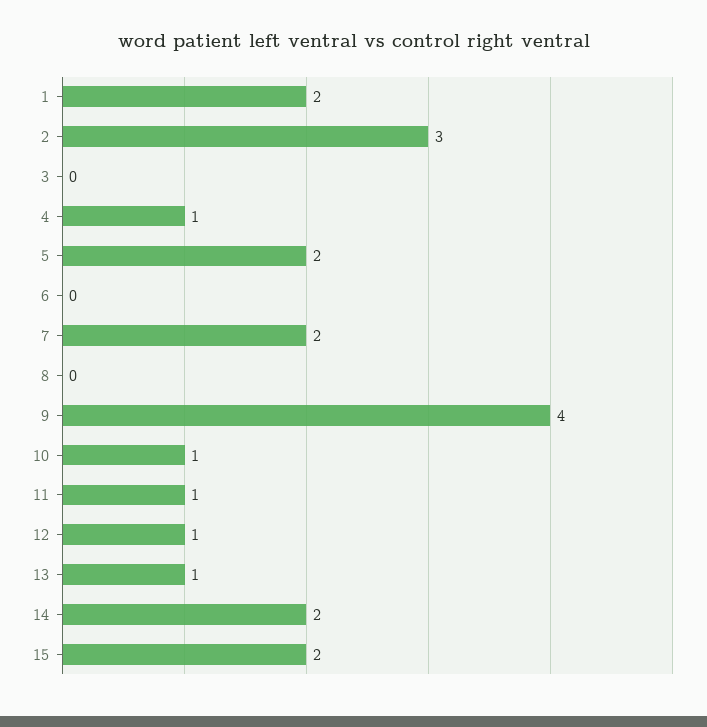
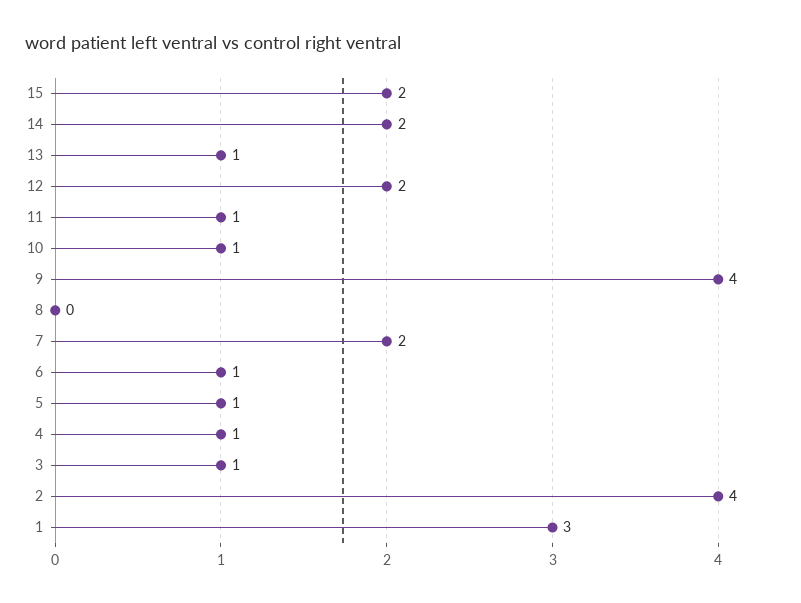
  {
-   "1": 2,
+   "1": 3,
-   "2": 3,
+   "2": 4,
-   "3": 0,
+   "3": 1,
    "4": 1,
-   "5": 2,
+   "5": 1,
-   "6": 0,
+   "6": 1,
    "7": 2,
    "8": 0,
    "9": 4,
    "10": 1,
    "11": 1,
-   "12": 1,
+   "12": 2,
    "13": 1,
    "14": 2,
    "15": 2
  }

